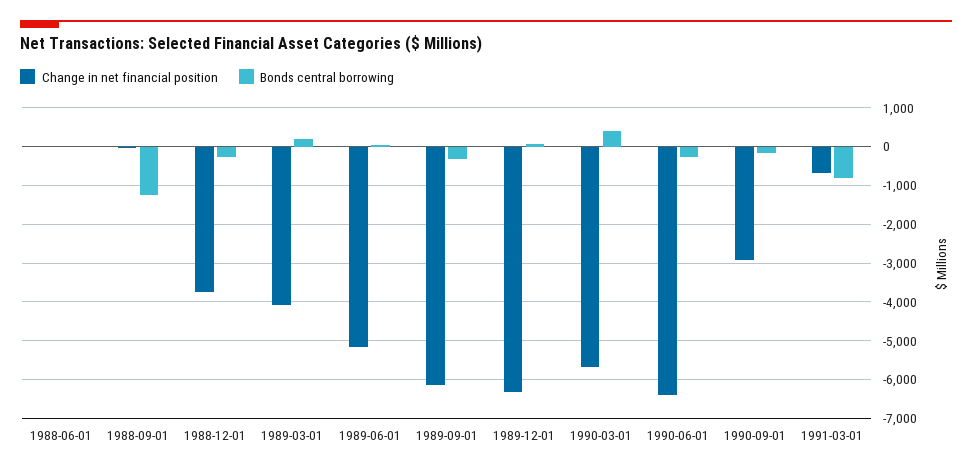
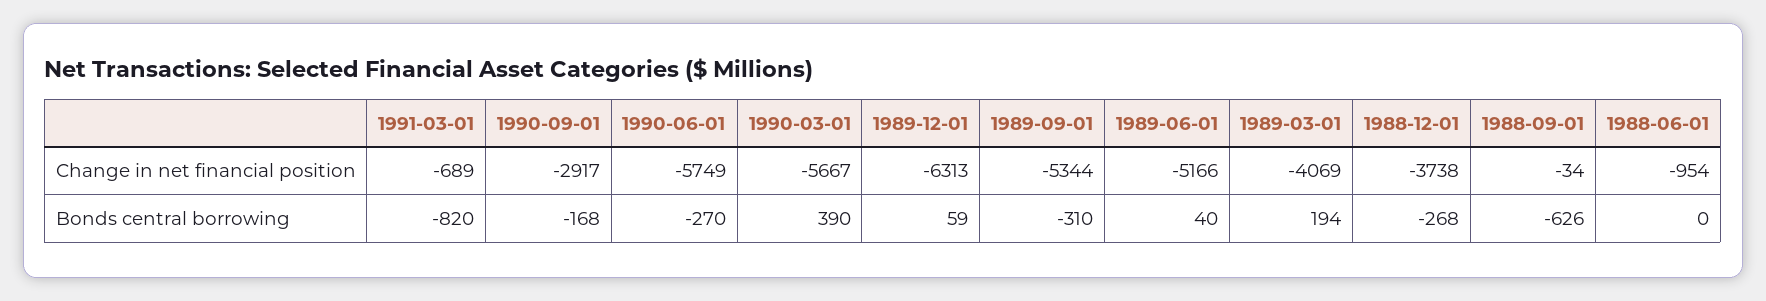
  {
    "Change in net financial position": {
-     "1988-06-01": 0,
+     "1988-06-01": -954,
      "1988-09-01": -34,
      "1988-12-01": -3738,
      "1989-03-01": -4069,
      "1989-06-01": -5166,
-     "1989-09-01": -6200,
+     "1989-09-01": -5344,
      "1989-12-01": -6313,
      "1990-03-01": -5667,
-     "1990-06-01": -6400,
+     "1990-06-01": -5749,
      "1990-09-01": -2917,
      "1991-03-01": -689
    },
    "Bonds central borrowing": {
      "1988-06-01": 0,
-     "1988-09-01": -1200,
+     "1988-09-01": -626,
      "1988-12-01": -268,
      "1989-03-01": 194,
      "1989-06-01": 40,
      "1989-09-01": -310,
      "1989-12-01": 59,
      "1990-03-01": 390,
      "1990-06-01": -270,
      "1990-09-01": -168,
      "1991-03-01": -820
    }
  }

